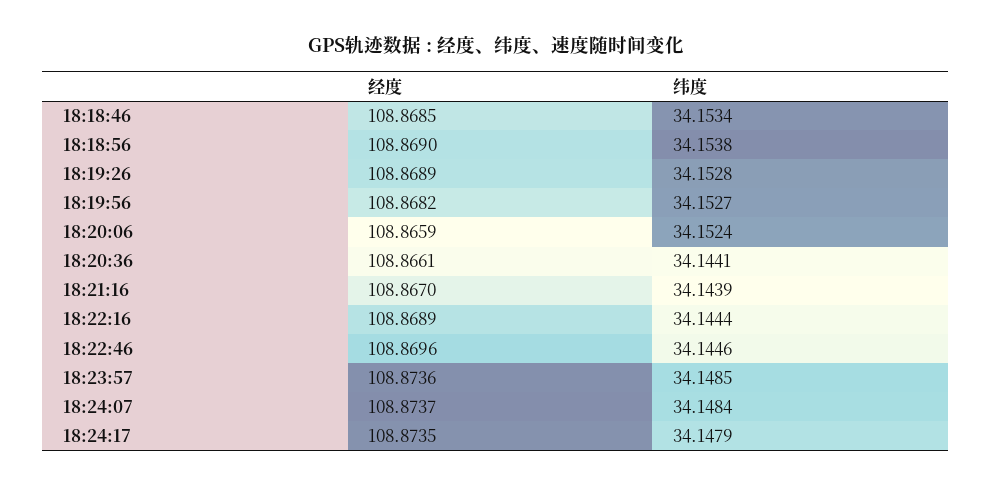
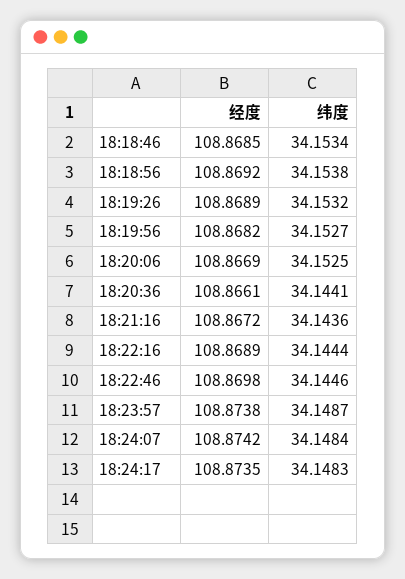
  {
    "经度": {
      "18:18:46": 108.8685,
-     "18:18:56": 108.869,
+     "18:18:56": 108.8692,
      "18:19:26": 108.8689,
      "18:19:56": 108.8682,
-     "18:20:06": 108.8659,
+     "18:20:06": 108.8669,
      "18:20:36": 108.8661,
-     "18:21:16": 108.867,
+     "18:21:16": 108.8672,
      "18:22:16": 108.8689,
-     "18:22:46": 108.8696,
+     "18:22:46": 108.8698,
-     "18:23:57": 108.8736,
+     "18:23:57": 108.8738,
-     "18:24:07": 108.8737,
+     "18:24:07": 108.8742,
      "18:24:17": 108.8735
    },
    "纬度": {
      "18:18:46": 34.1534,
      "18:18:56": 34.1538,
-     "18:19:26": 34.1528,
+     "18:19:26": 34.1532,
      "18:19:56": 34.1527,
-     "18:20:06": 34.1524,
+     "18:20:06": 34.1525,
      "18:20:36": 34.1441,
-     "18:21:16": 34.1439,
+     "18:21:16": 34.1436,
      "18:22:16": 34.1444,
      "18:22:46": 34.1446,
-     "18:23:57": 34.1485,
+     "18:23:57": 34.1487,
      "18:24:07": 34.1484,
-     "18:24:17": 34.1479
+     "18:24:17": 34.1483
    }
  }

